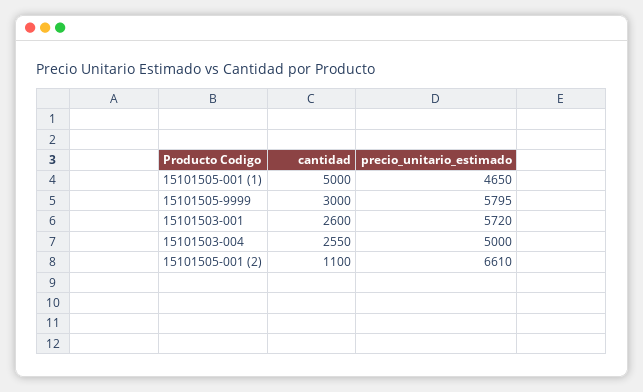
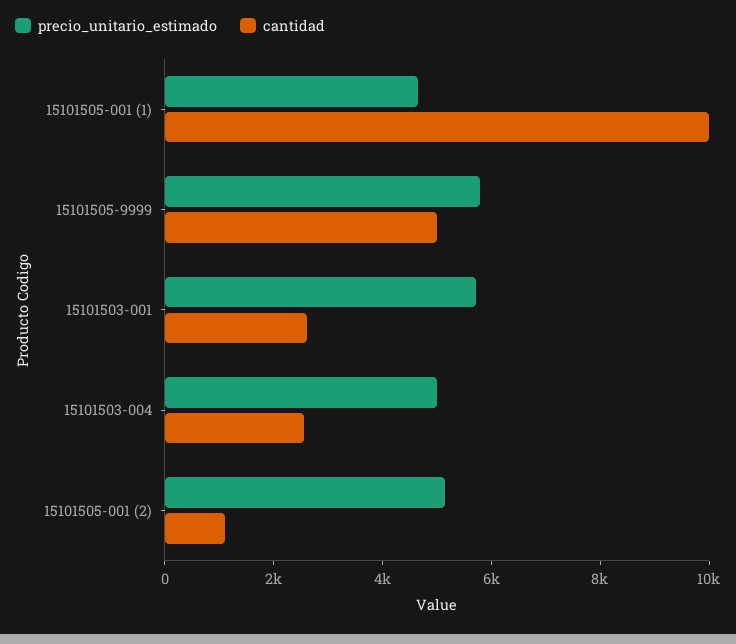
  {
    "cantidad": {
-     "15101505-001 (1)": 5000,
+     "15101505-001 (1)": 10000,
-     "15101505-9999": 3000,
+     "15101505-9999": 5000,
      "15101503-001": 2600,
      "15101503-004": 2550,
      "15101505-001 (2)": 1100
    },
    "precio_unitario_estimado": {
      "15101505-001 (1)": 4650,
      "15101505-9999": 5795,
      "15101503-001": 5720,
      "15101503-004": 5000,
-     "15101505-001 (2)": 6610
+     "15101505-001 (2)": 5000
    }
  }

